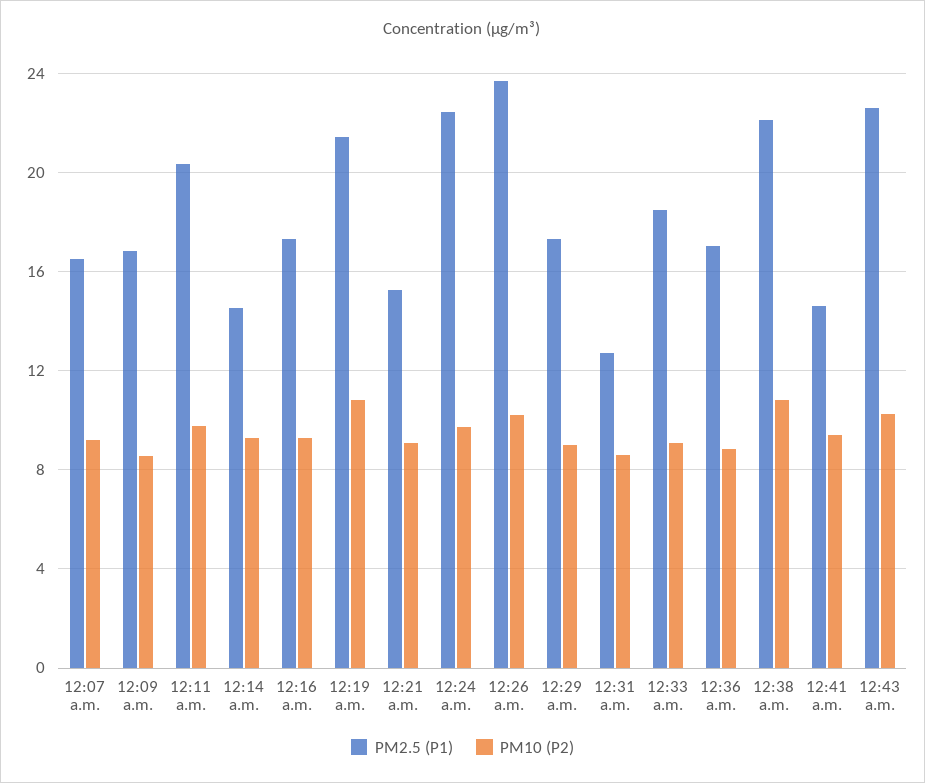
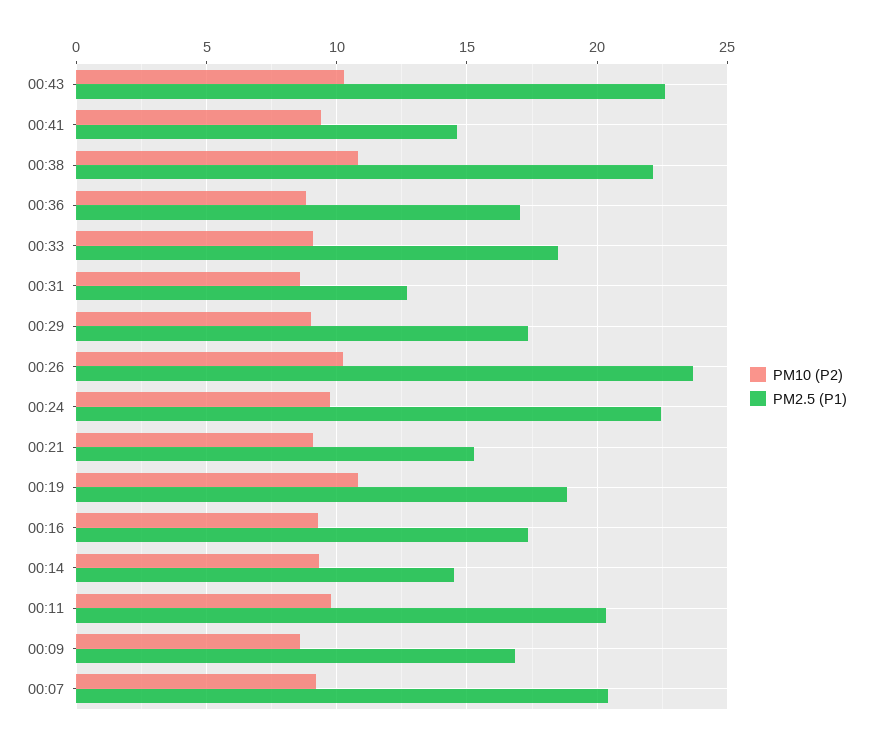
  {
    "PM2.5 (P1)": {
-     "12:07 a.m.": 16.5,
+     "12:07 a.m.": 20.5,
      "12:09 a.m.": 17,
      "12:11 a.m.": 20.5,
      "12:14 a.m.": 14.5,
      "12:16 a.m.": 17.5,
-     "12:19 a.m.": 21.5,
+     "12:19 a.m.": 19,
      "12:21 a.m.": 15.5,
      "12:24 a.m.": 22.5,
      "12:26 a.m.": 23.5,
      "12:29 a.m.": 17.5,
      "12:31 a.m.": 12.5,
      "12:33 a.m.": 18.5,
      "12:36 a.m.": 17,
      "12:38 a.m.": 22,
      "12:41 a.m.": 14.5,
      "12:43 a.m.": 22.5
    },
    "PM10 (P2)": {
      "12:07 a.m.": 9,
      "12:09 a.m.": 8.5,
      "12:11 a.m.": 10,
      "12:14 a.m.": 9.5,
      "12:16 a.m.": 9.5,
      "12:19 a.m.": 11,
      "12:21 a.m.": 9,
      "12:24 a.m.": 9.5,
      "12:26 a.m.": 10,
      "12:29 a.m.": 9,
      "12:31 a.m.": 8.5,
      "12:33 a.m.": 9,
      "12:36 a.m.": 9,
      "12:38 a.m.": 11,
      "12:41 a.m.": 9.5,
      "12:43 a.m.": 10.5
    }
  }

